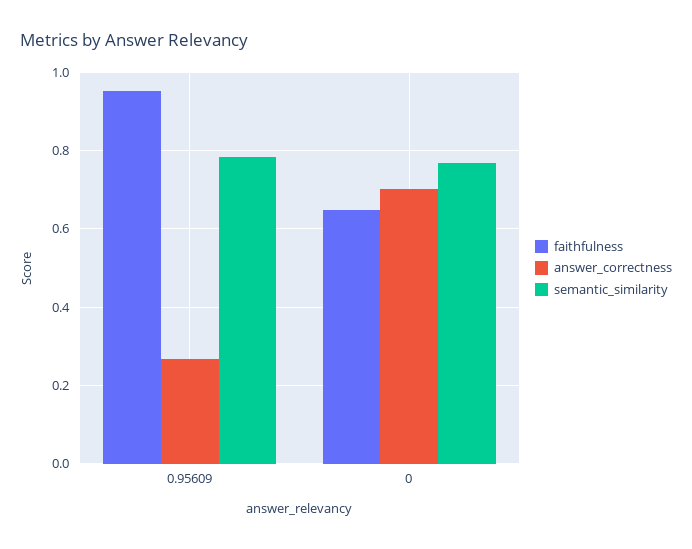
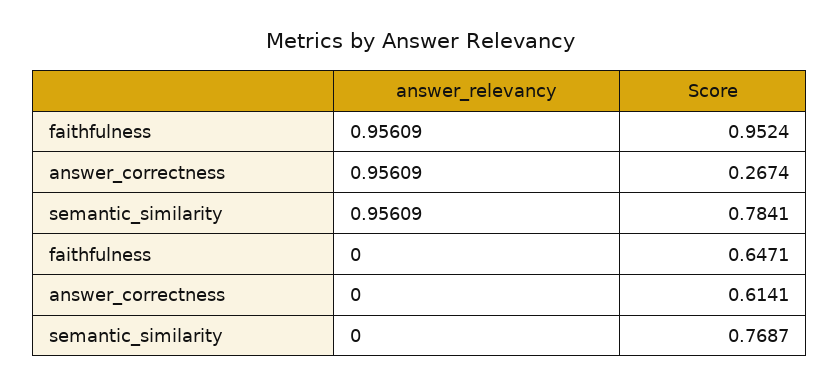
  {
    "faithfulness": {
      "0.95609": 0.9524,
      "0": 0.6471
    },
    "answer_correctness": {
      "0.95609": 0.2674,
-     "0": 0.7
+     "0": 0.6141
    },
    "semantic_similarity": {
      "0.95609": 0.7841,
      "0": 0.7687
    }
  }

